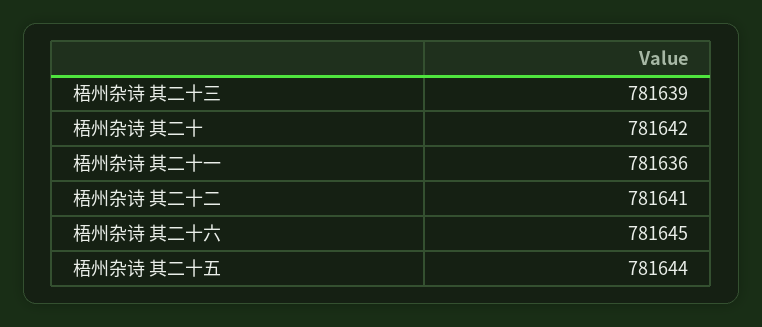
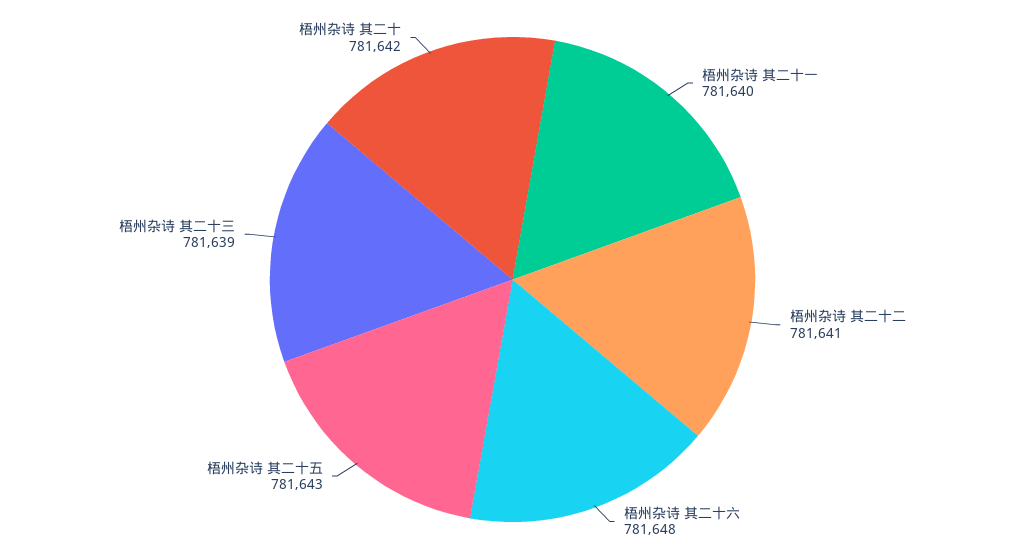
  {
    "梧州杂诗 其二十三": 781639,
    "梧州杂诗 其二十": 781642,
-   "梧州杂诗 其二十一": 781636,
+   "梧州杂诗 其二十一": 781640,
    "梧州杂诗 其二十二": 781641,
-   "梧州杂诗 其二十六": 781645,
+   "梧州杂诗 其二十六": 781648,
-   "梧州杂诗 其二十五": 781644
+   "梧州杂诗 其二十五": 781643
  }

